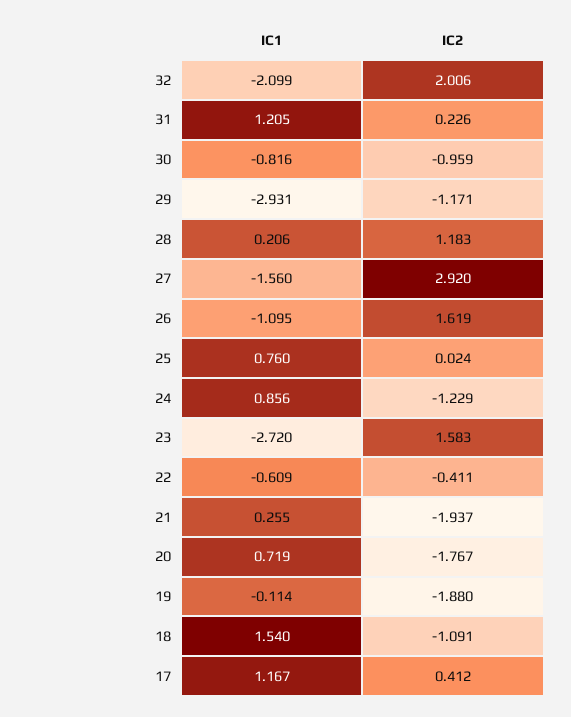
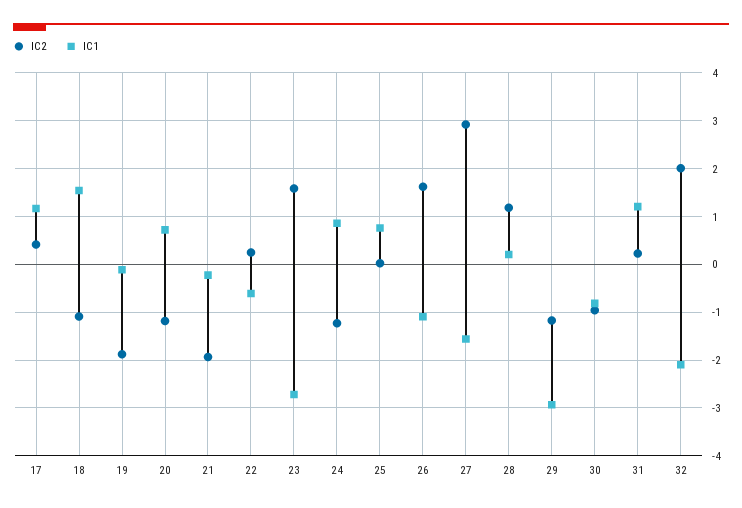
  {
    "IC1": {
      "32": -2.099,
      "31": 1.205,
      "30": -0.816,
      "29": -2.931,
      "28": 0.206,
      "27": -1.56,
      "26": -1.095,
      "25": 0.76,
      "24": 0.856,
      "23": -2.72,
      "22": -0.609,
-     "21": 0.255,
+     "21": -0.2,
      "20": 0.719,
      "19": -0.114,
      "18": 1.54,
      "17": 1.167
    },
    "IC2": {
      "32": 2.006,
      "31": 0.226,
      "30": -0.959,
      "29": -1.171,
      "28": 1.183,
      "27": 2.92,
      "26": 1.619,
      "25": 0.024,
      "24": -1.229,
      "23": 1.583,
-     "22": -0.411,
+     "22": 0.2,
      "21": -1.937,
-     "20": -1.767,
+     "20": -1.2,
      "19": -1.88,
      "18": -1.091,
      "17": 0.412
    }
  }

